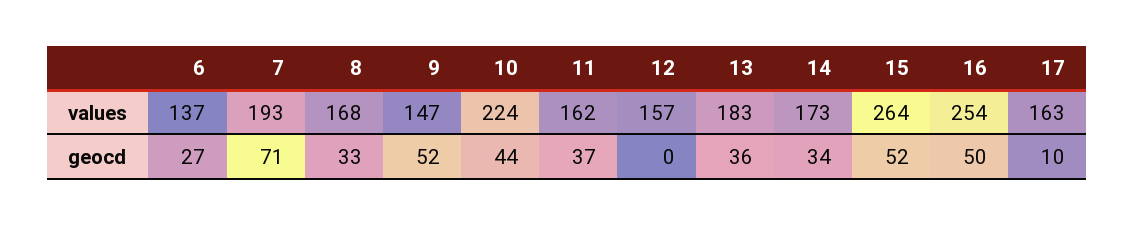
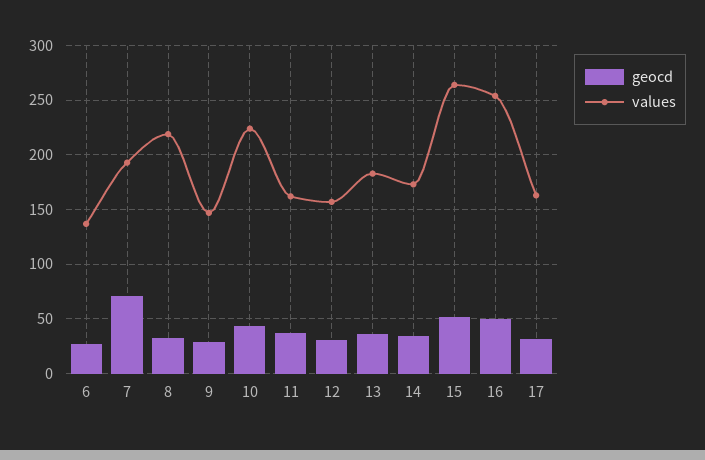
  {
    "values": {
      "6": 137,
      "7": 193,
-     "8": 168,
+     "8": 220,
      "9": 147,
      "10": 224,
      "11": 162,
      "12": 157,
      "13": 183,
      "14": 173,
      "15": 264,
      "16": 254,
      "17": 163
    },
    "geocd": {
      "6": 27,
      "7": 71,
      "8": 33,
-     "9": 52,
+     "9": 30,
      "10": 44,
      "11": 37,
-     "12": 0,
+     "12": 30,
      "13": 36,
      "14": 34,
      "15": 52,
      "16": 50,
-     "17": 10
+     "17": 30
    }
  }

